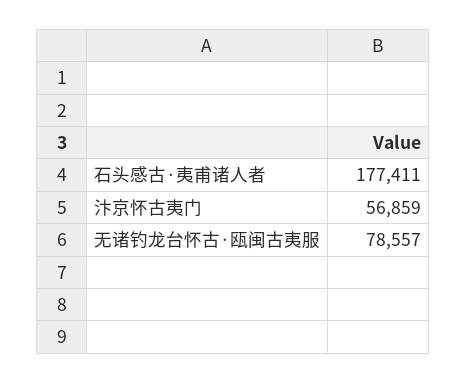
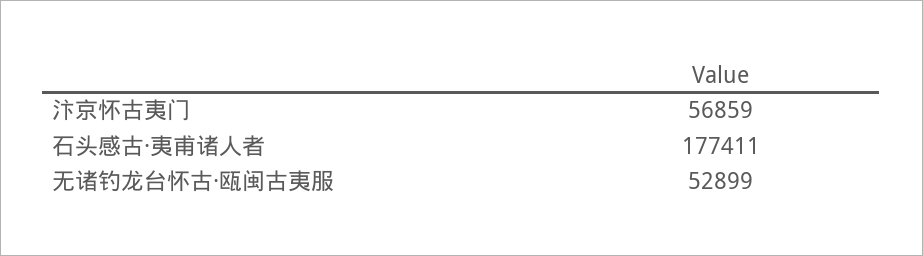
  {
    "石头感古·夷甫诸人者": 177411,
    "汴京怀古夷门": 56859,
-   "无诸钓龙台怀古·瓯闽古夷服": 78557
+   "无诸钓龙台怀古·瓯闽古夷服": 52899
  }

